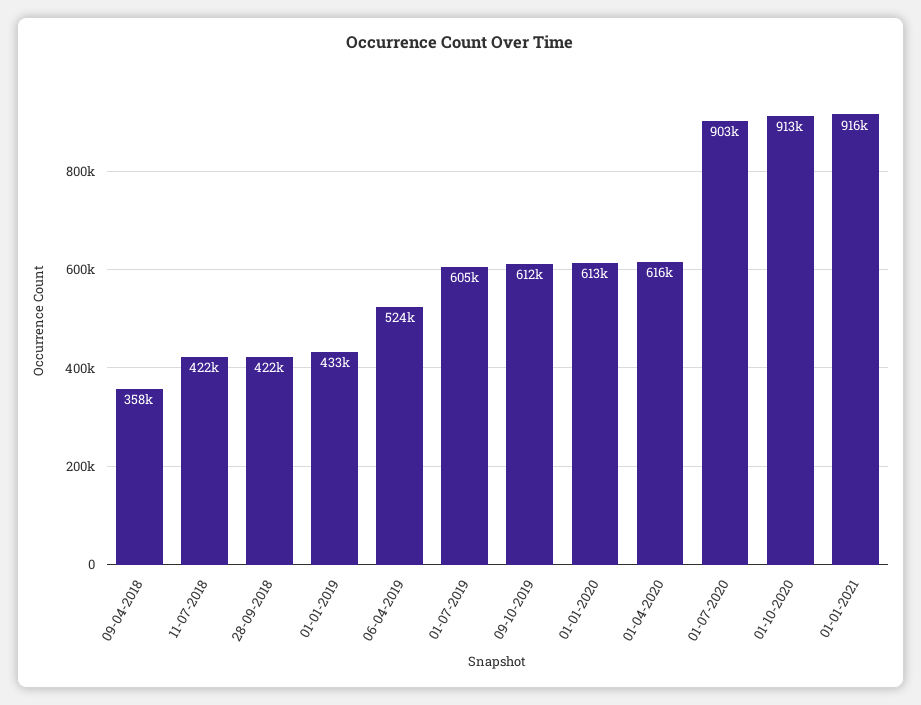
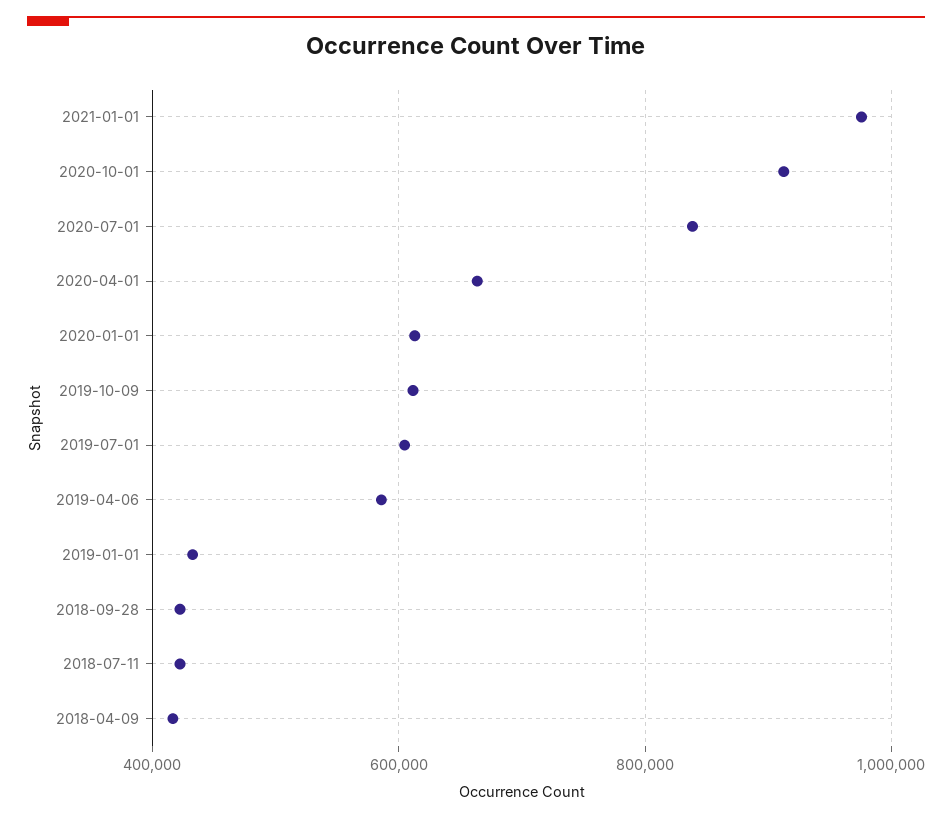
  {
-   "09-04-2018": 358000,
+   "09-04-2018": 420000,
    "11-07-2018": 422000,
    "28-09-2018": 422000,
    "01-01-2019": 433000,
-   "06-04-2019": 524000,
+   "06-04-2019": 580000,
    "01-07-2019": 605000,
    "09-10-2019": 612000,
    "01-01-2020": 613000,
-   "01-04-2020": 616000,
+   "01-04-2020": 660000,
-   "01-07-2020": 903000,
+   "01-07-2020": 840000,
    "01-10-2020": 913000,
-   "01-01-2021": 916000
+   "01-01-2021": 980000
  }

